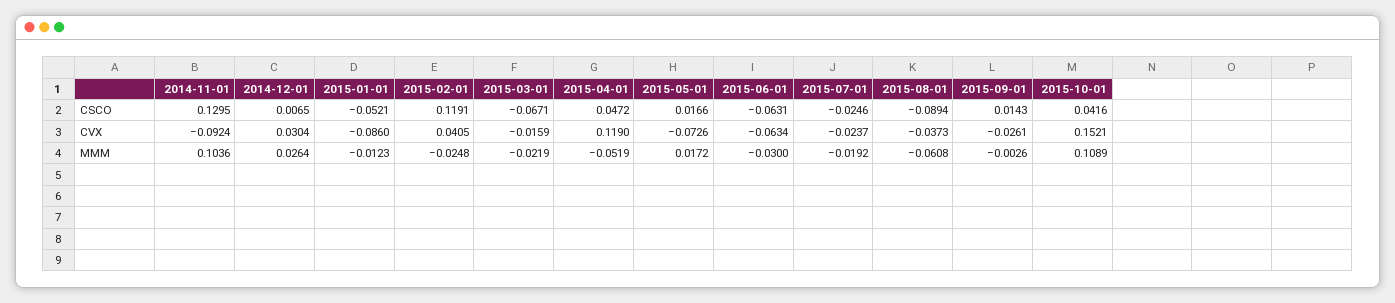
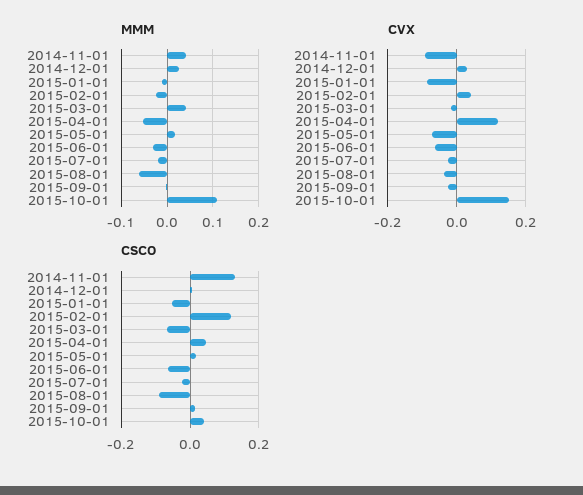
  {
    "CSCO": {
      "2014-11-01": 0.1295,
      "2014-12-01": 0.0065,
      "2015-01-01": -0.0521,
      "2015-02-01": 0.1191,
      "2015-03-01": -0.0671,
      "2015-04-01": 0.0472,
      "2015-05-01": 0.0166,
      "2015-06-01": -0.0631,
      "2015-07-01": -0.0246,
      "2015-08-01": -0.0894,
      "2015-09-01": 0.0143,
      "2015-10-01": 0.0416
    },
    "CVX": {
      "2014-11-01": -0.0924,
      "2014-12-01": 0.0304,
      "2015-01-01": -0.086,
      "2015-02-01": 0.0405,
      "2015-03-01": -0.0159,
      "2015-04-01": 0.119,
      "2015-05-01": -0.0726,
      "2015-06-01": -0.0634,
      "2015-07-01": -0.0237,
      "2015-08-01": -0.0373,
      "2015-09-01": -0.0261,
      "2015-10-01": 0.1521
    },
    "MMM": {
-     "2014-11-01": 0.1036,
+     "2014-11-01": 0.04,
      "2014-12-01": 0.0264,
      "2015-01-01": -0.0123,
      "2015-02-01": -0.0248,
-     "2015-03-01": -0.0219,
+     "2015-03-01": 0.04,
      "2015-04-01": -0.0519,
      "2015-05-01": 0.0172,
      "2015-06-01": -0.03,
      "2015-07-01": -0.0192,
      "2015-08-01": -0.0608,
      "2015-09-01": -0.0026,
      "2015-10-01": 0.1089
    }
  }

